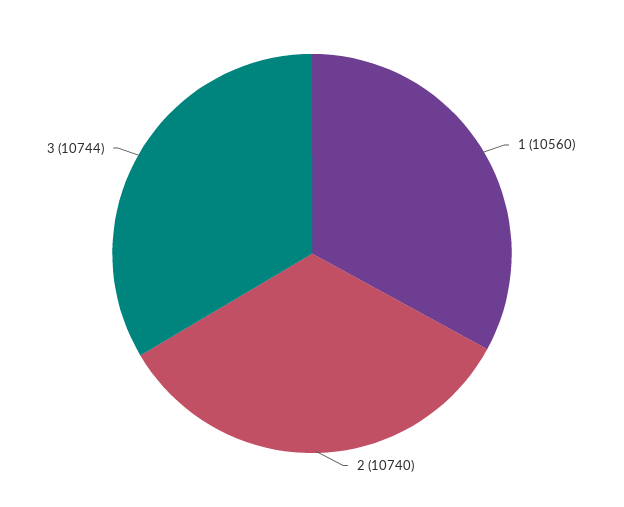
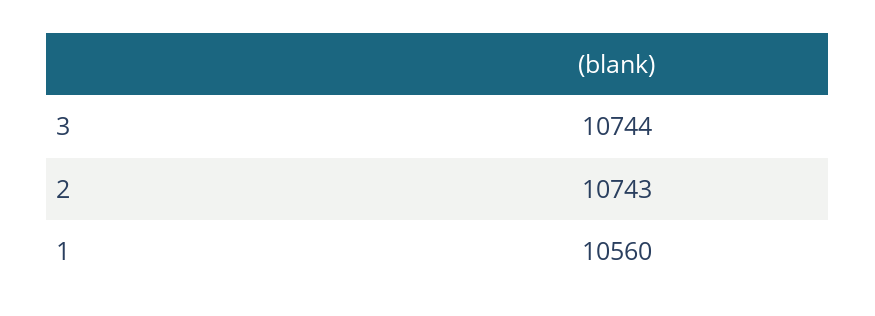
  {
    "1": 10560,
-   "2": 10740,
+   "2": 10743,
    "3": 10744
  }

